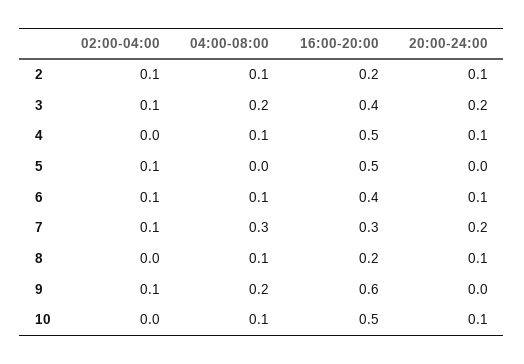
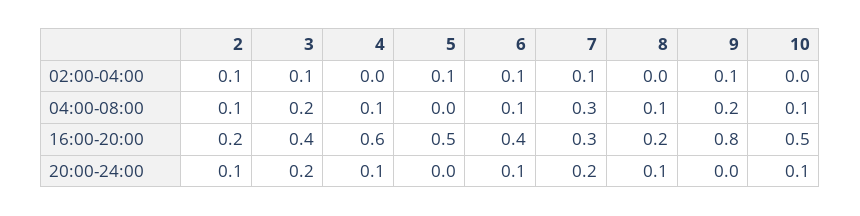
  {
    "02:00-04:00": {
      "2": 0.1,
      "3": 0.1,
      "4": 0,
      "5": 0.1,
      "6": 0.1,
      "7": 0.1,
      "8": 0,
      "9": 0.1,
      "10": 0
    },
    "04:00-08:00": {
      "2": 0.1,
      "3": 0.2,
      "4": 0.1,
      "5": 0,
      "6": 0.1,
      "7": 0.3,
      "8": 0.1,
      "9": 0.2,
      "10": 0.1
    },
    "16:00-20:00": {
      "2": 0.2,
      "3": 0.4,
-     "4": 0.5,
+     "4": 0.6,
      "5": 0.5,
      "6": 0.4,
      "7": 0.3,
      "8": 0.2,
-     "9": 0.6,
+     "9": 0.8,
      "10": 0.5
    },
    "20:00-24:00": {
      "2": 0.1,
      "3": 0.2,
      "4": 0.1,
      "5": 0,
      "6": 0.1,
      "7": 0.2,
      "8": 0.1,
      "9": 0,
      "10": 0.1
    }
  }

